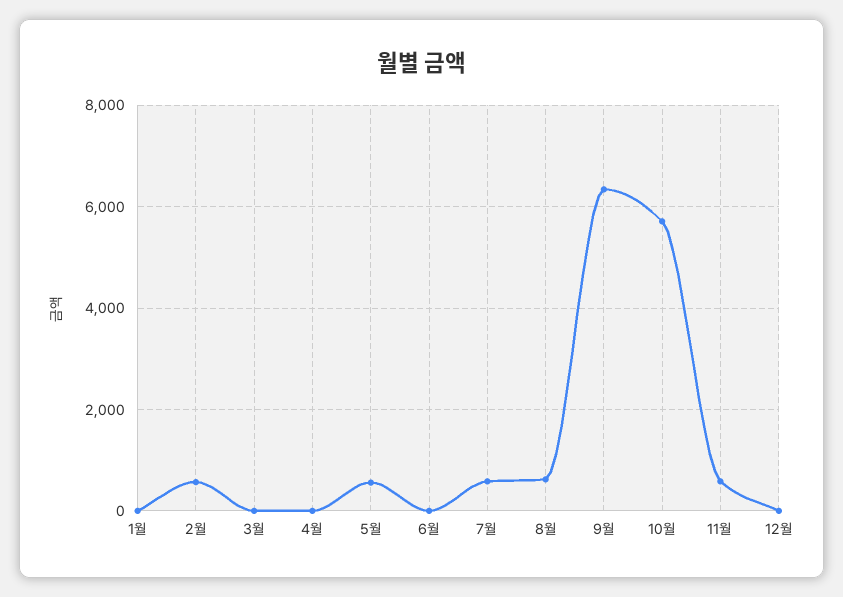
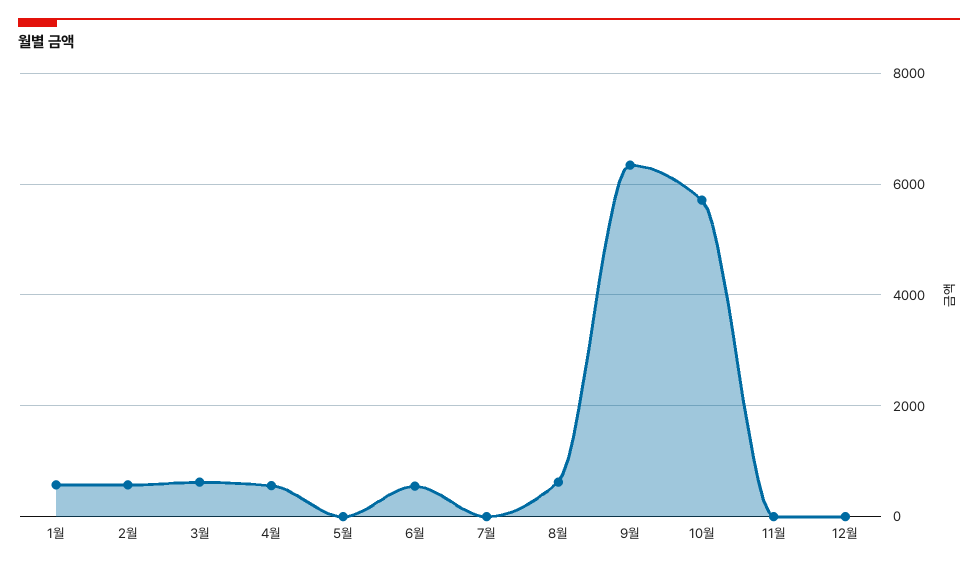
  {
-   "1월": 0,
+   "1월": 600,
    "2월": 600,
-   "3월": 0,
+   "3월": 600,
-   "4월": 0,
+   "4월": 600,
-   "5월": 600,
+   "5월": 0,
-   "6월": 0,
+   "6월": 600,
-   "7월": 600,
+   "7월": 0,
    "8월": 600,
    "9월": 6400,
    "10월": 5800,
-   "11월": 600,
+   "11월": 0,
    "12월": 0
  }

